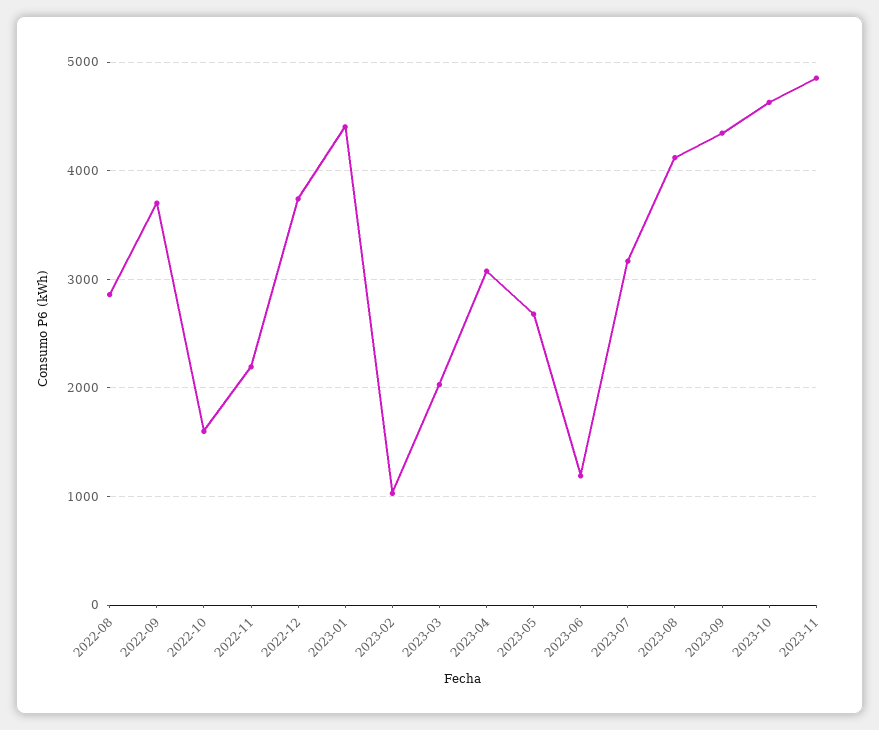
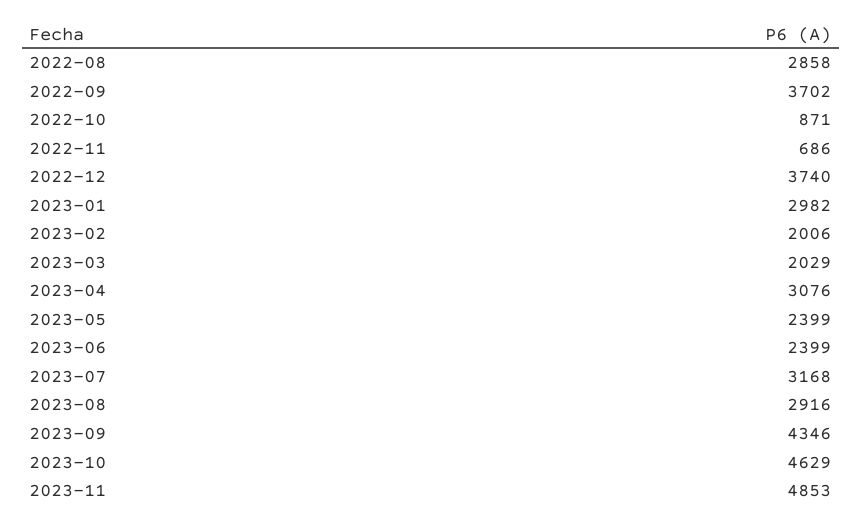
  {
    "2022-08": 2858,
    "2022-09": 3702,
-   "2022-10": 1600,
+   "2022-10": 871,
-   "2022-11": 2200,
+   "2022-11": 686,
    "2022-12": 3740,
-   "2023-01": 4400,
+   "2023-01": 2982,
-   "2023-02": 1000,
+   "2023-02": 2006,
    "2023-03": 2029,
    "2023-04": 3076,
-   "2023-05": 2700,
+   "2023-05": 2399,
-   "2023-06": 1200,
+   "2023-06": 2399,
    "2023-07": 3168,
-   "2023-08": 4100,
+   "2023-08": 2916,
    "2023-09": 4346,
    "2023-10": 4629,
    "2023-11": 4853
  }

